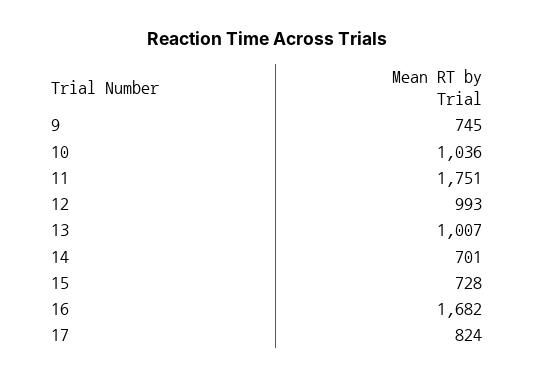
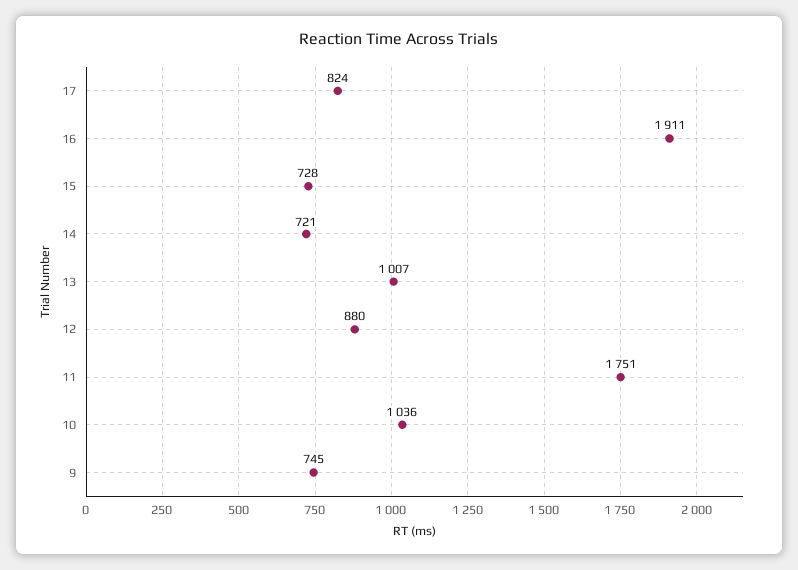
  {
    "9": 745,
    "10": 1036,
    "11": 1751,
-   "12": 993,
+   "12": 880,
    "13": 1007,
-   "14": 701,
+   "14": 721,
    "15": 728,
-   "16": 1682,
+   "16": 1911,
    "17": 824
  }

